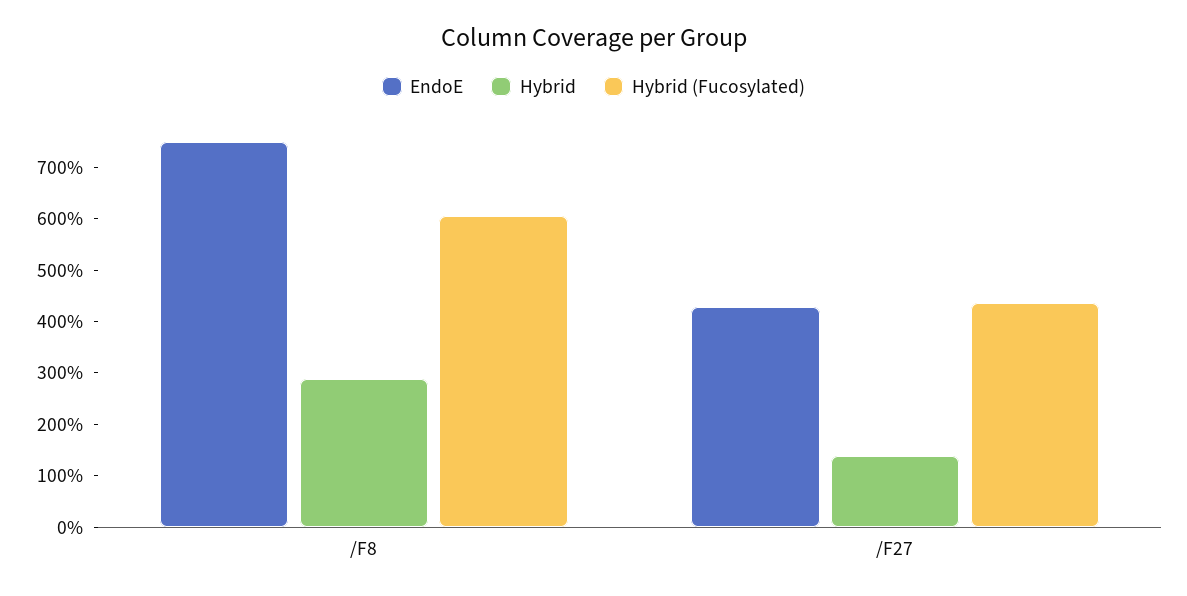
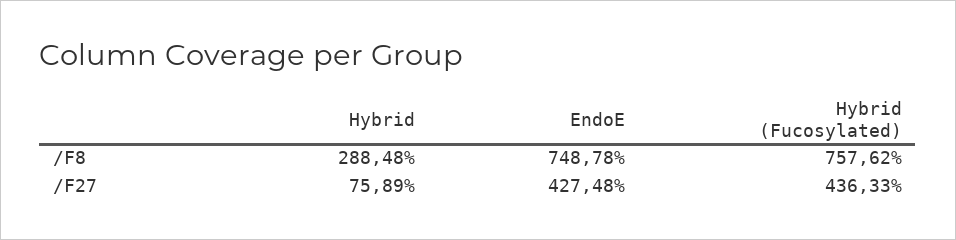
  {
    "EndoE": {
      "/F8": 748.78,
      "/F27": 427.48
    },
    "Hybrid": {
      "/F8": 288.48,
-     "/F27": 140
+     "/F27": 75.89
    },
    "Hybrid (Fucosylated)": {
-     "/F8": 600,
+     "/F8": 757.62,
      "/F27": 436.33
    }
  }

